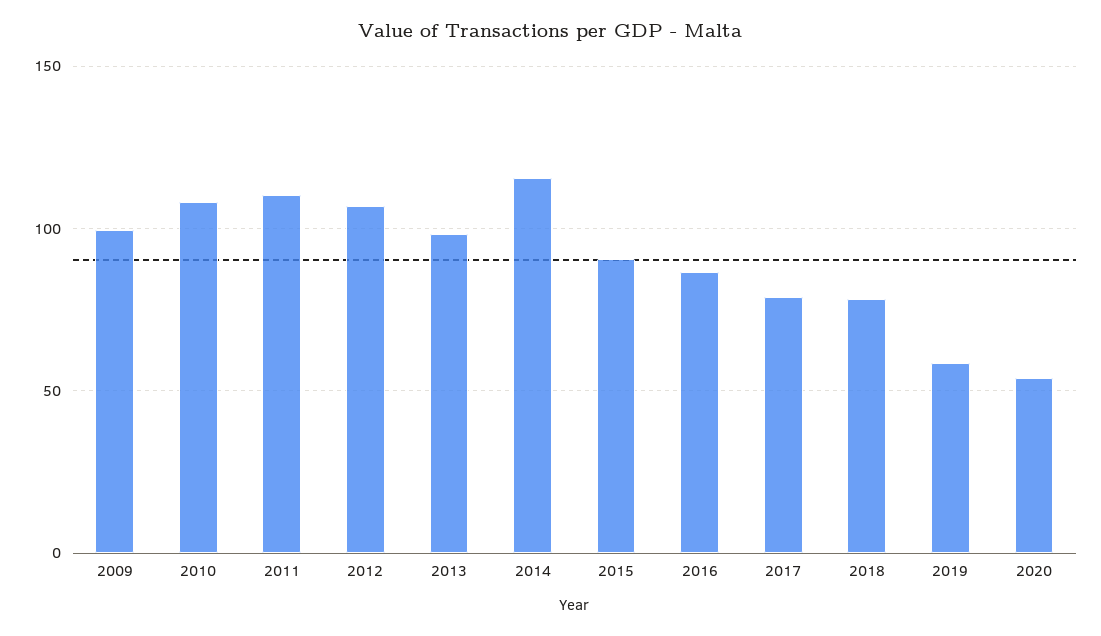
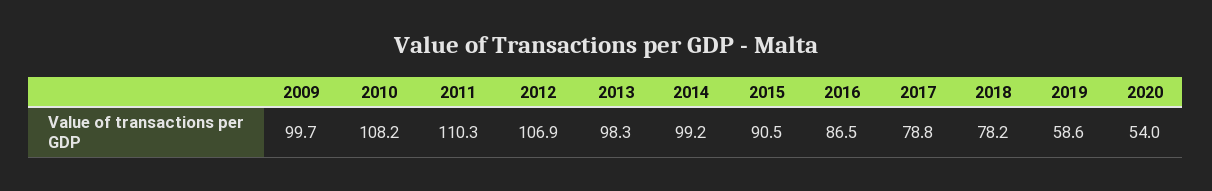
  {
    "2009": 99.7,
    "2010": 108.2,
    "2011": 110.3,
    "2012": 106.9,
    "2013": 98.3,
-   "2014": 115,
+   "2014": 99.2,
    "2015": 90.5,
    "2016": 86.5,
    "2017": 78.8,
    "2018": 78.2,
    "2019": 58.6,
    "2020": 54
  }

